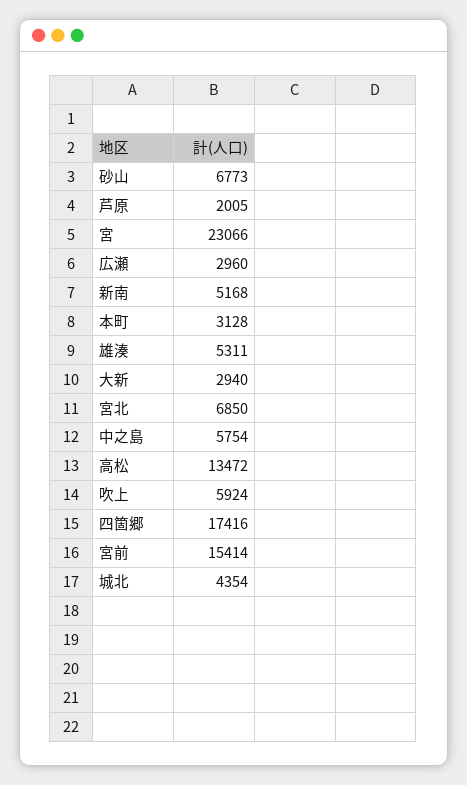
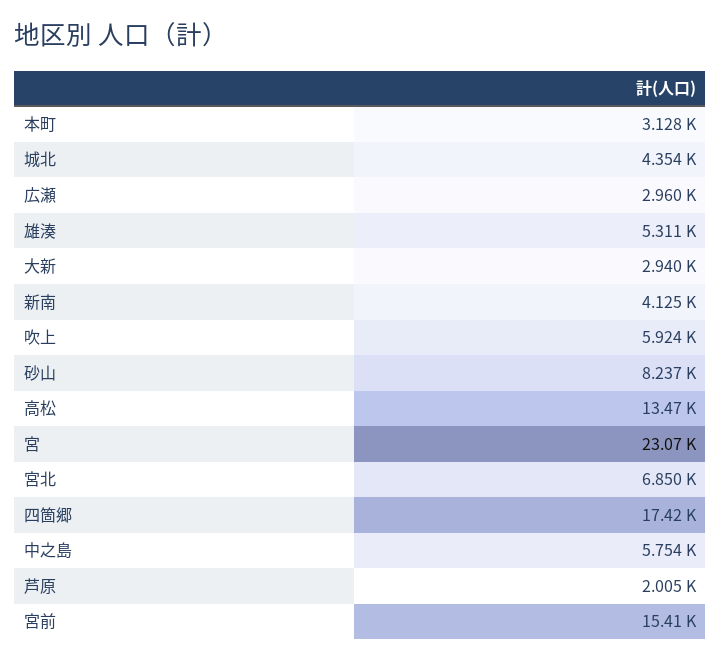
  {
-   "砂山": 6773,
+   "砂山": 8237,
    "芦原": 2005,
    "宮": 23066,
    "広瀬": 2960,
-   "新南": 5168,
+   "新南": 4125,
    "本町": 3128,
    "雄湊": 5311,
    "大新": 2940,
    "宮北": 6850,
    "中之島": 5754,
    "高松": 13472,
    "吹上": 5924,
    "四箇郷": 17416,
    "宮前": 15414,
    "城北": 4354
  }

